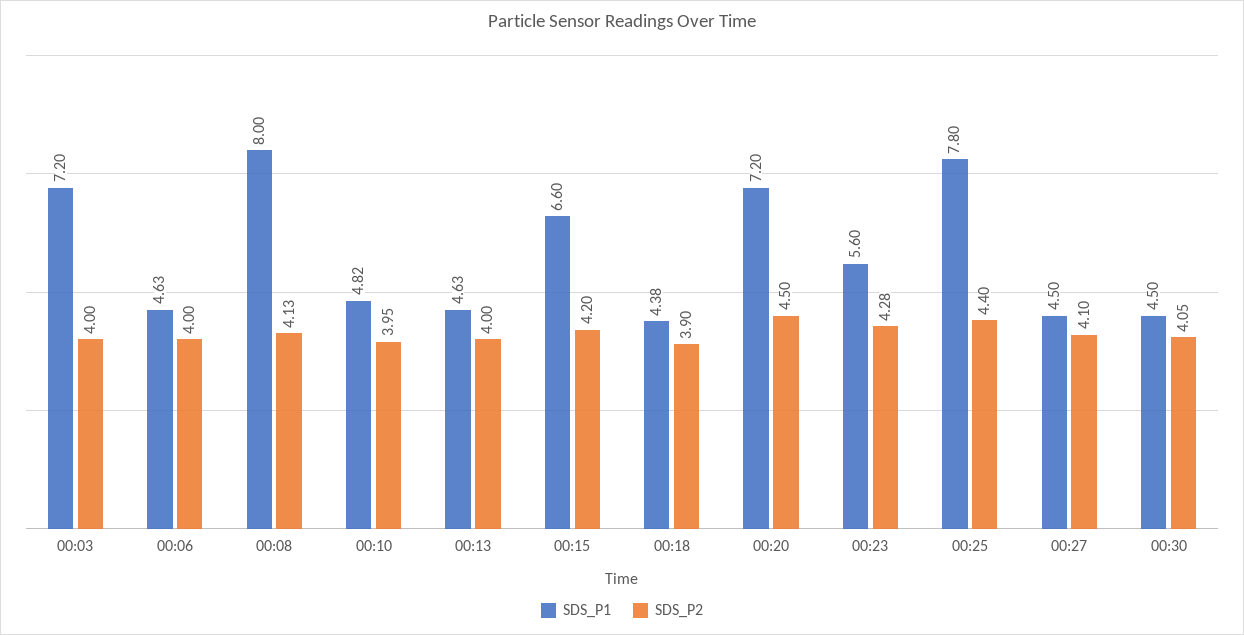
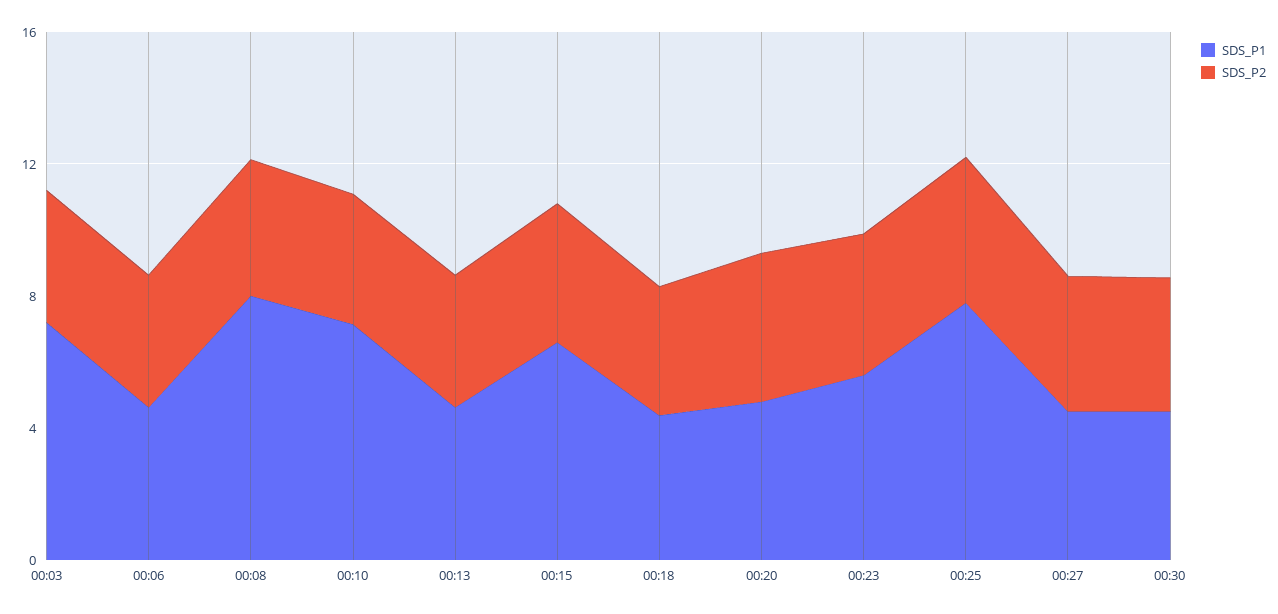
  {
    "SDS_P1": {
      "00:03": 7.2,
      "00:06": 4.63,
      "00:08": 8,
-     "00:10": 4.82,
+     "00:10": 7,
      "00:13": 4.63,
      "00:15": 6.6,
      "00:18": 4.38,
-     "00:20": 7.2,
+     "00:20": 5,
      "00:23": 5.6,
      "00:25": 7.8,
      "00:27": 4.5,
      "00:30": 4.5
    },
    "SDS_P2": {
      "00:03": 4,
      "00:06": 4,
      "00:08": 4.13,
      "00:10": 3.95,
      "00:13": 4,
      "00:15": 4.2,
      "00:18": 3.9,
      "00:20": 4.5,
      "00:23": 4.28,
      "00:25": 4.4,
      "00:27": 4.1,
      "00:30": 4.05
    }
  }

